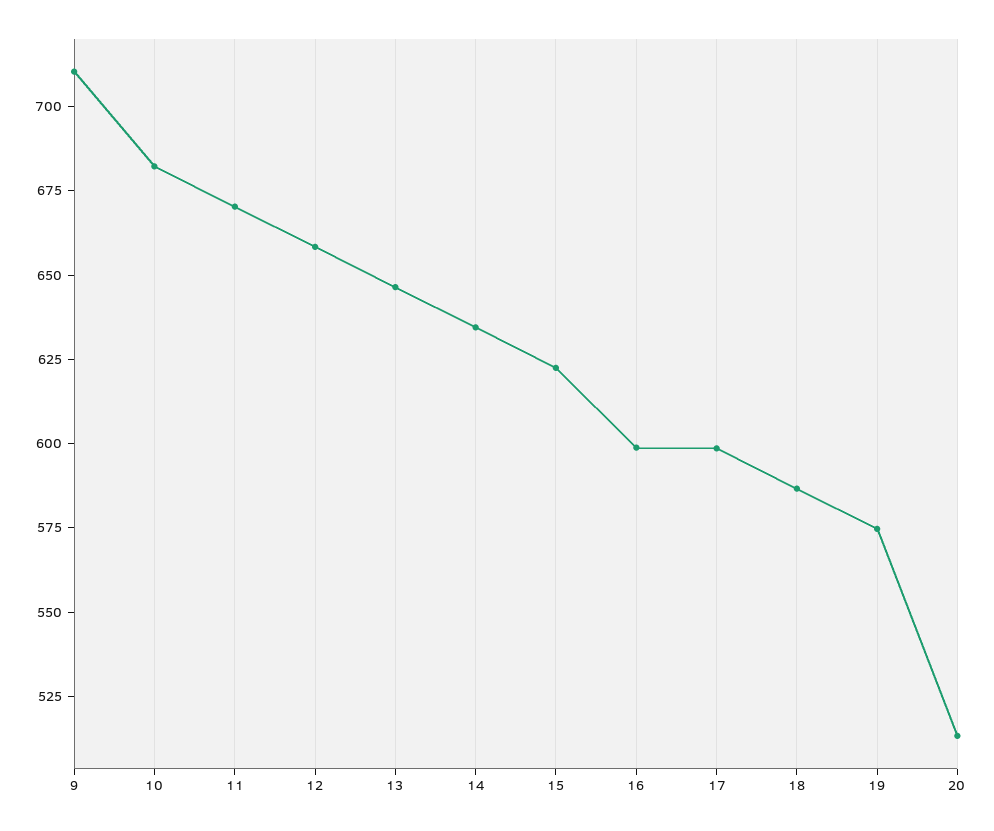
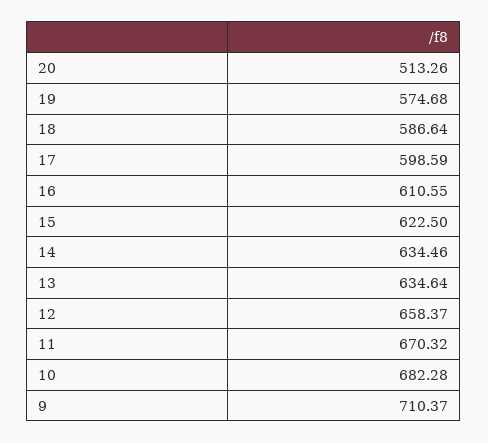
  {
    "9": 710.37,
    "10": 682.28,
    "11": 670.32,
    "12": 658.37,
-   "13": 645,
+   "13": 634.64,
    "14": 634.46,
    "15": 622.5,
-   "16": 600,
+   "16": 610.55,
    "17": 598.59,
    "18": 586.64,
    "19": 574.68,
    "20": 513.26
  }

